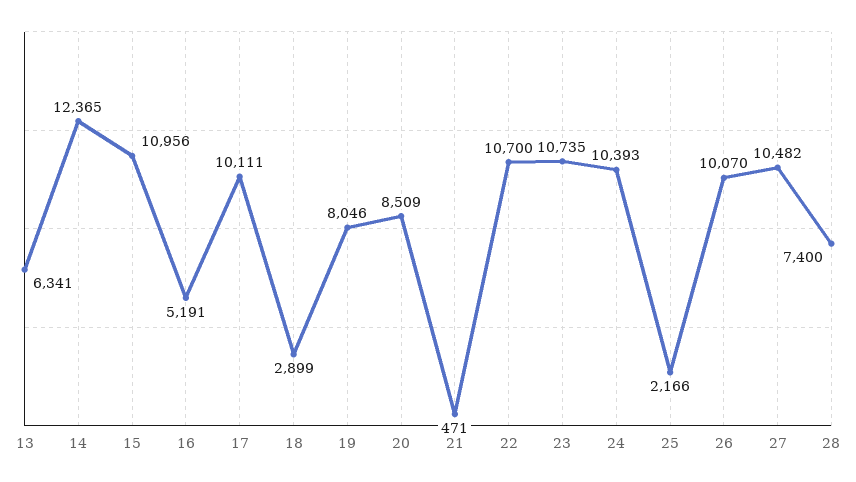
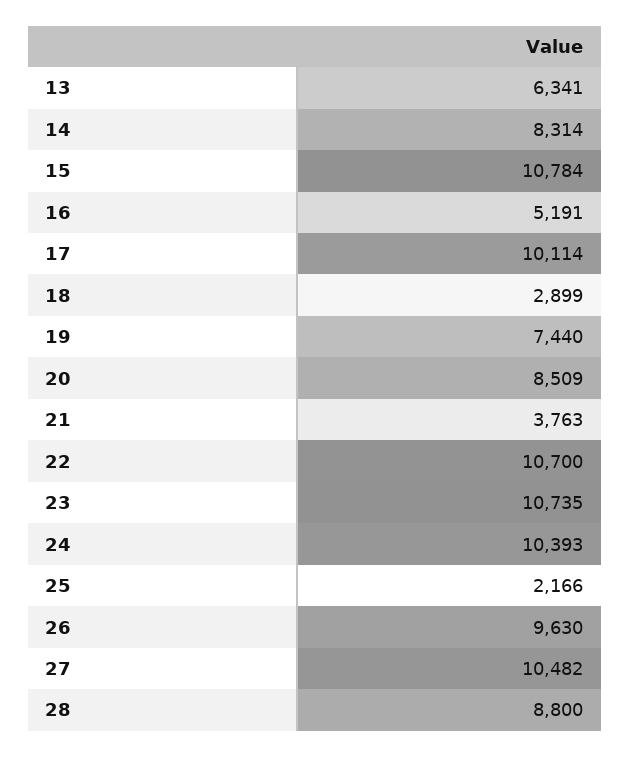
  {
    "13": 6341,
-   "14": 12365,
+   "14": 8314,
-   "15": 10956,
+   "15": 10784,
    "16": 5191,
-   "17": 10111,
+   "17": 10114,
    "18": 2899,
-   "19": 8046,
+   "19": 7440,
    "20": 8509,
-   "21": 471,
+   "21": 3763,
    "22": 10700,
    "23": 10735,
    "24": 10393,
    "25": 2166,
-   "26": 10070,
+   "26": 9630,
    "27": 10482,
-   "28": 7400
+   "28": 8800
  }

